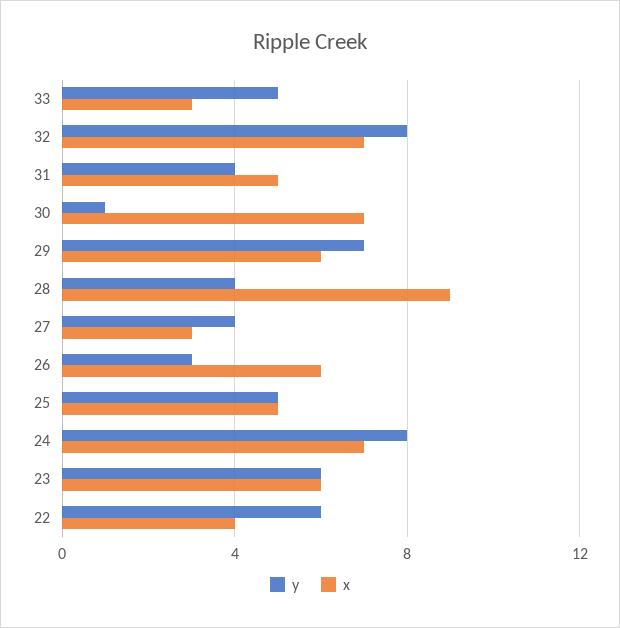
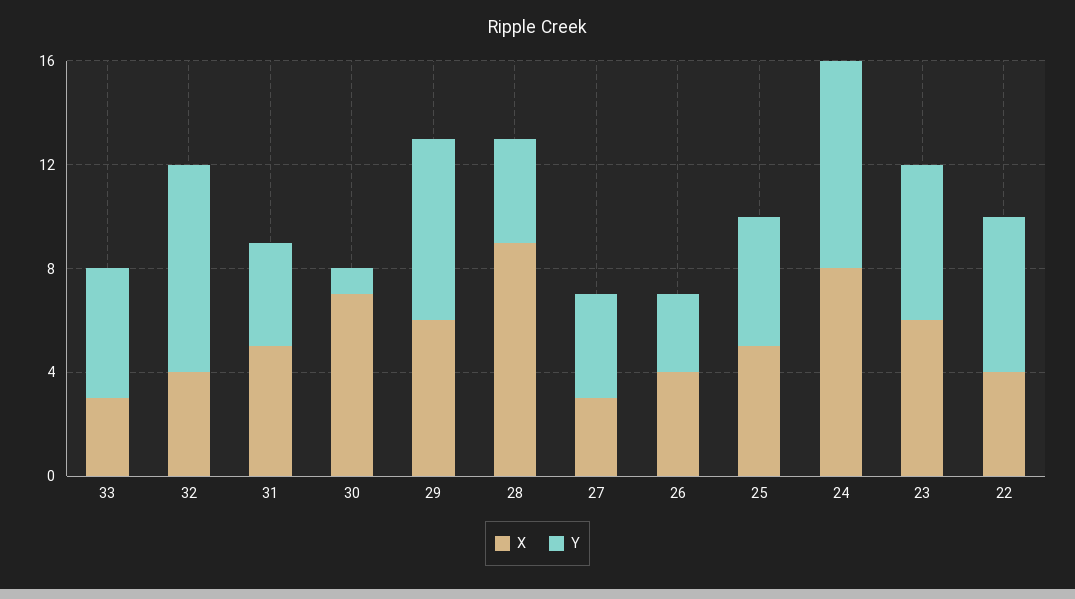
  {
    "y": {
      "33": 5,
      "32": 8,
      "31": 4,
      "30": 1,
      "29": 7,
      "28": 4,
      "27": 4,
      "26": 3,
      "25": 5,
      "24": 8,
      "23": 6,
      "22": 6
    },
    "x": {
      "33": 3,
-     "32": 7,
+     "32": 4,
      "31": 5,
      "30": 7,
      "29": 6,
      "28": 9,
      "27": 3,
-     "26": 6,
+     "26": 4,
      "25": 5,
-     "24": 7,
+     "24": 8,
      "23": 6,
      "22": 4
    }
  }

